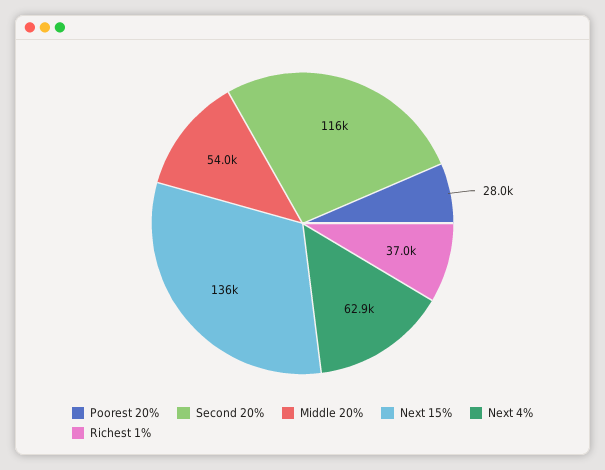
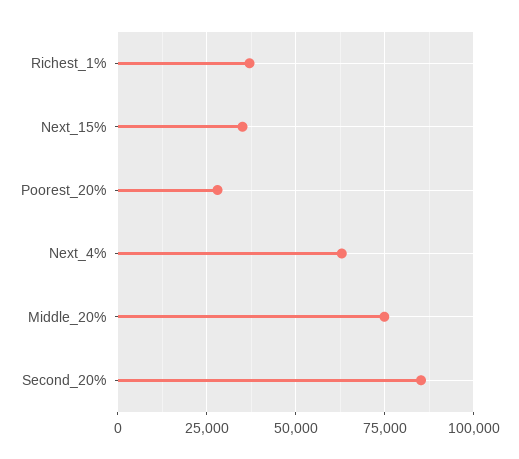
  {
    "Poorest 20%": 28000,
-   "Second 20%": 116000,
+   "Second 20%": 85000,
-   "Middle 20%": 54000,
+   "Middle 20%": 75000,
-   "Next 15%": 136000,
+   "Next 15%": 35000,
    "Next 4%": 62900,
    "Richest 1%": 37000
  }

